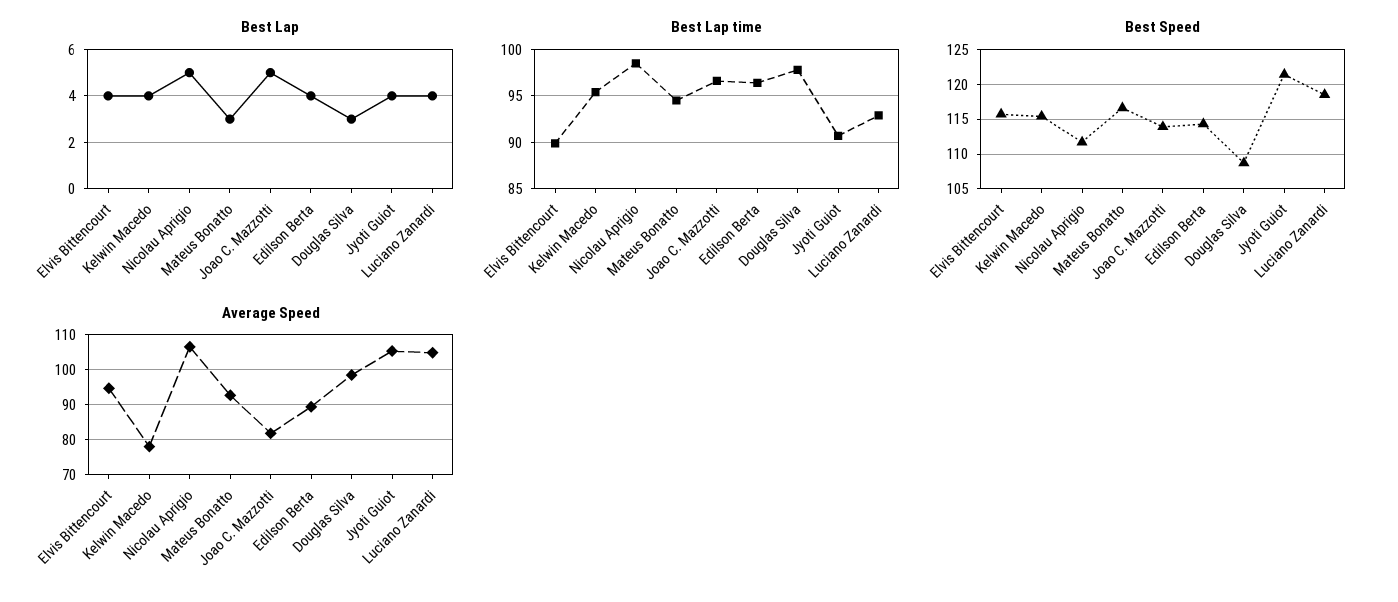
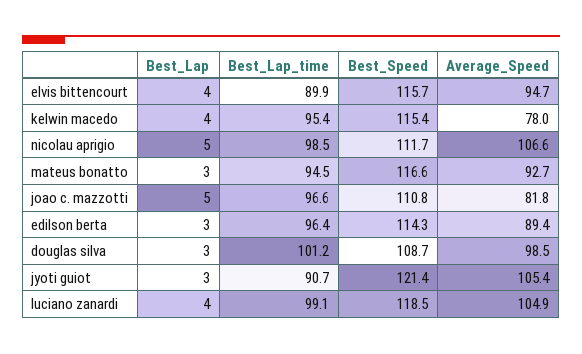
  {
    "Best Lap": {
      "Elvis Bittencourt": 4,
      "Kelwin Macedo": 4,
      "Nicolau Aprigio": 5,
      "Mateus Bonatto": 3,
      "Joao C. Mazzotti": 5,
-     "Edilson Berta": 4,
+     "Edilson Berta": 3,
      "Douglas Silva": 3,
-     "Jyoti Guiot": 4,
+     "Jyoti Guiot": 3,
      "Luciano Zanardi": 4
    },
    "Best Lap time": {
      "Elvis Bittencourt": 89.9,
      "Kelwin Macedo": 95.4,
      "Nicolau Aprigio": 98.5,
      "Mateus Bonatto": 94.5,
      "Joao C. Mazzotti": 96.6,
      "Edilson Berta": 96.4,
-     "Douglas Silva": 98,
+     "Douglas Silva": 101.2,
      "Jyoti Guiot": 90.7,
-     "Luciano Zanardi": 93
+     "Luciano Zanardi": 99.1
    },
    "Best Speed": {
      "Elvis Bittencourt": 115.7,
      "Kelwin Macedo": 115.4,
      "Nicolau Aprigio": 111.7,
      "Mateus Bonatto": 116.6,
-     "Joao C. Mazzotti": 114,
+     "Joao C. Mazzotti": 110.8,
      "Edilson Berta": 114.3,
      "Douglas Silva": 108.7,
      "Jyoti Guiot": 121.4,
      "Luciano Zanardi": 118.5
    },
    "Average Speed": {
      "Elvis Bittencourt": 94.7,
      "Kelwin Macedo": 78,
      "Nicolau Aprigio": 106.6,
      "Mateus Bonatto": 92.7,
      "Joao C. Mazzotti": 81.8,
      "Edilson Berta": 89.4,
      "Douglas Silva": 98.5,
      "Jyoti Guiot": 105.4,
      "Luciano Zanardi": 104.9
    }
  }

